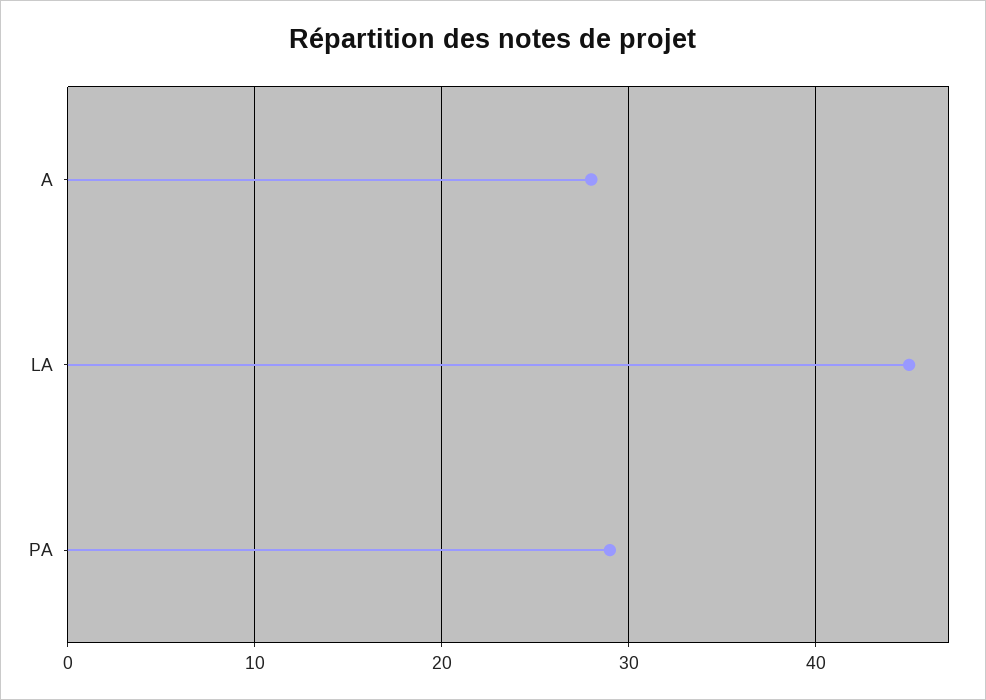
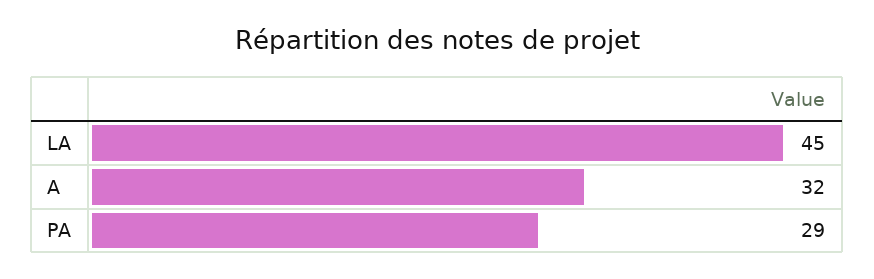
  {
-   "A": 28,
+   "A": 32,
    "LA": 45,
    "PA": 29
  }

